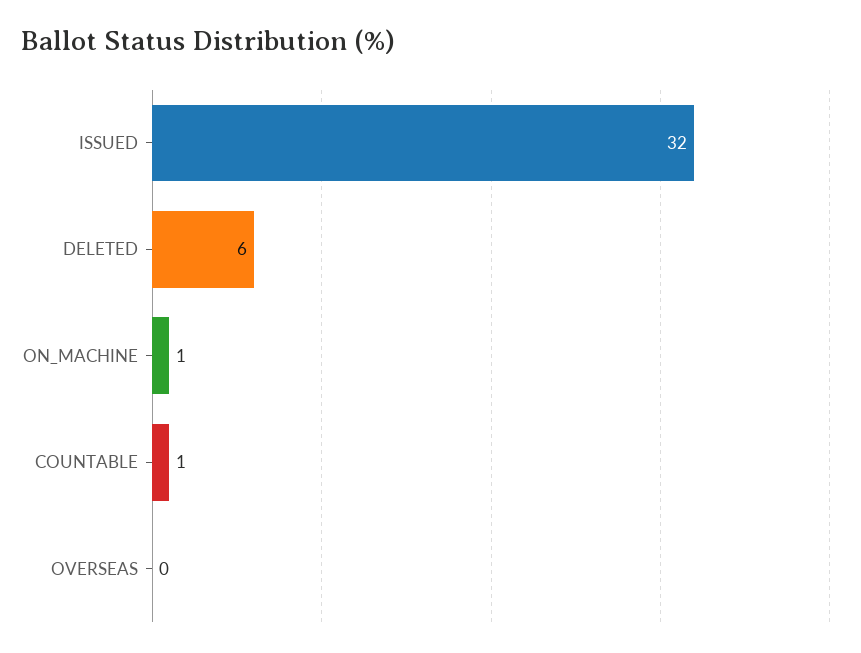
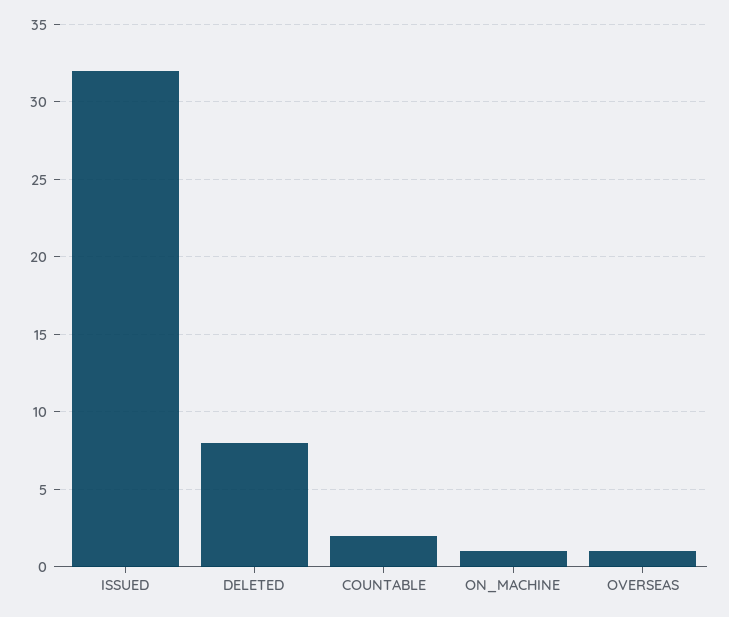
  {
    "ISSUED": 32,
-   "DELETED": 6,
+   "DELETED": 8,
    "ON_MACHINE": 1,
-   "COUNTABLE": 1,
+   "COUNTABLE": 2,
-   "OVERSEAS": 0
+   "OVERSEAS": 1
  }

